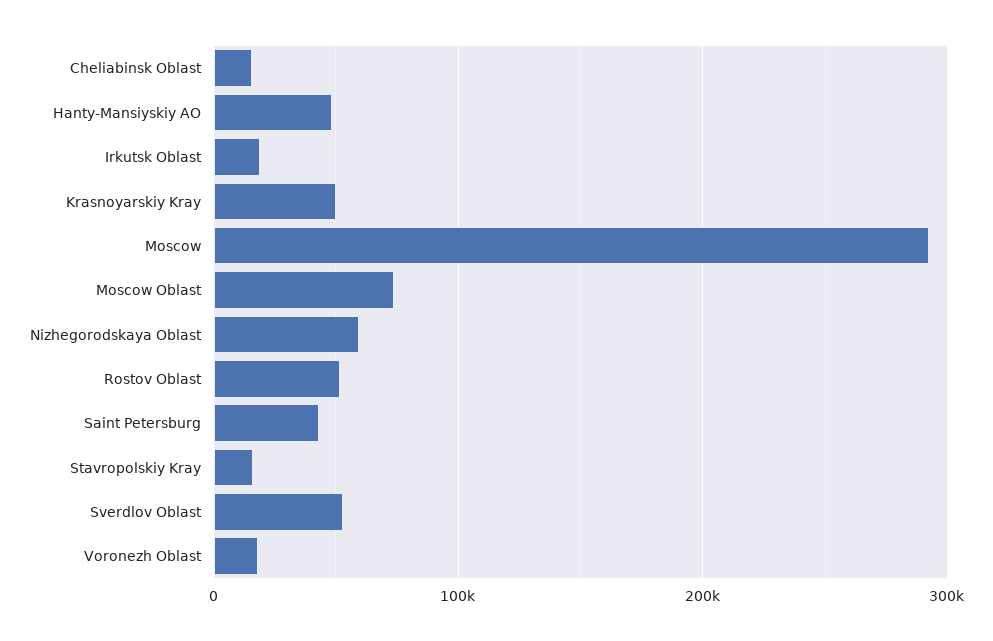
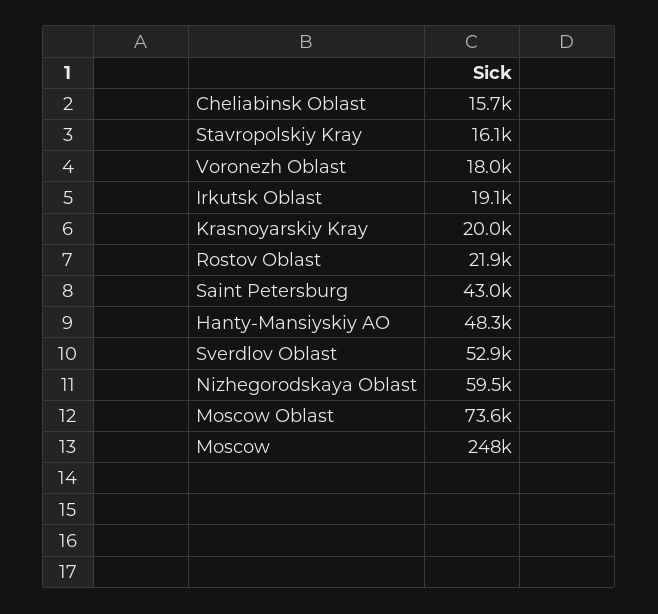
  {
    "Cheliabinsk Oblast": 15700,
    "Hanty-Mansiyskiy AO": 48300,
    "Irkutsk Oblast": 19100,
-   "Krasnoyarskiy Kray": 50000,
+   "Krasnoyarskiy Kray": 20000,
-   "Moscow": 290000,
+   "Moscow": 248000,
    "Moscow Oblast": 73600,
    "Nizhegorodskaya Oblast": 59500,
-   "Rostov Oblast": 50000,
+   "Rostov Oblast": 21900,
    "Saint Petersburg": 43000,
    "Stavropolskiy Kray": 16100,
    "Sverdlov Oblast": 52900,
    "Voronezh Oblast": 18000
  }

